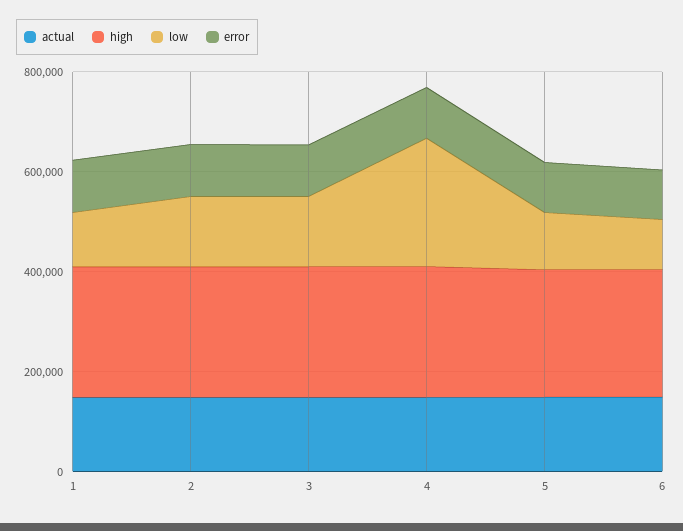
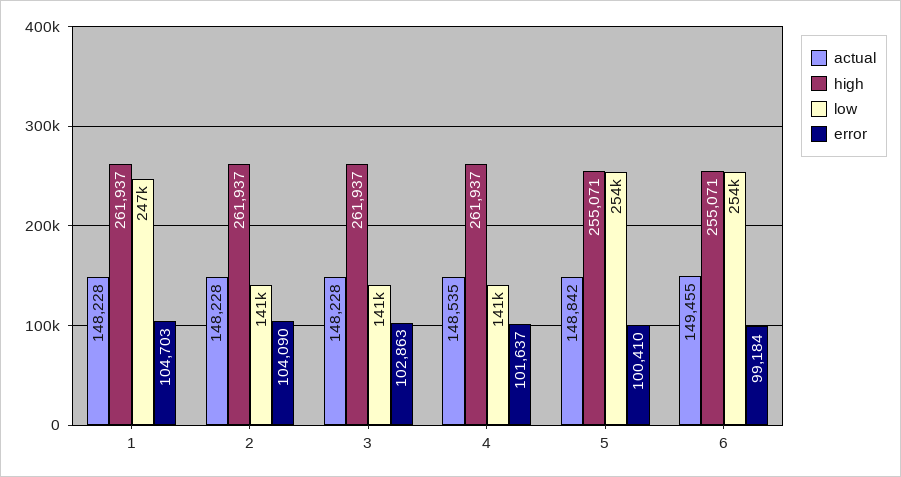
  {
    "actual": {
      "1": 148228,
      "2": 148228,
      "3": 148228,
      "4": 148535,
      "5": 148842,
      "6": 149455
    },
    "high": {
      "1": 261937,
      "2": 261937,
      "3": 261937,
      "4": 261937,
      "5": 255071,
      "6": 255071
    },
    "low": {
-     "1": 100000,
+     "1": 247000,
      "2": 141000,
      "3": 141000,
-     "4": 250000,
+     "4": 141000,
-     "5": 100000,
+     "5": 254000,
-     "6": 100000
+     "6": 254000
    },
    "error": {
      "1": 104703,
      "2": 104090,
      "3": 102863,
      "4": 101637,
      "5": 100410,
      "6": 99184
    }
  }

